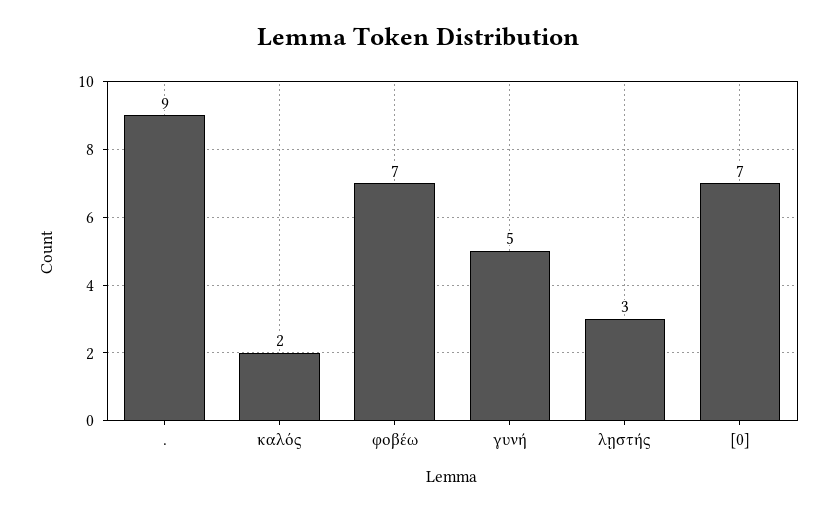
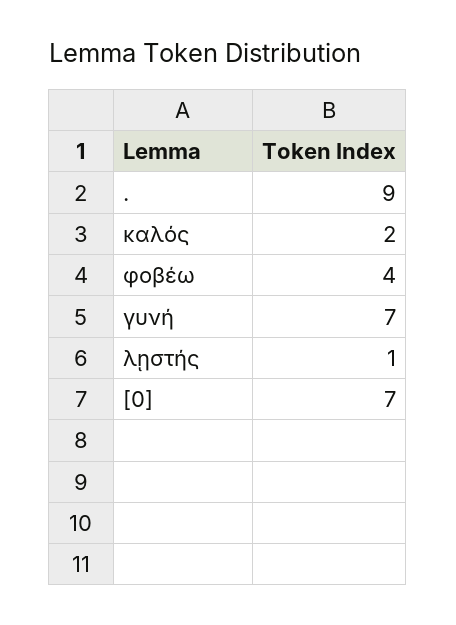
  {
    ".": 9,
    "καλός": 2,
-   "φοβέω": 7,
+   "φοβέω": 4,
-   "γυνή": 5,
+   "γυνή": 7,
-   "λῃστής": 3,
+   "λῃστής": 1,
    "[0]": 7
  }

